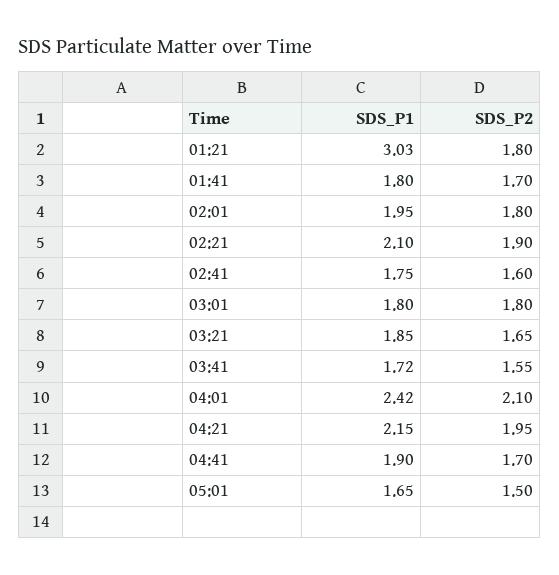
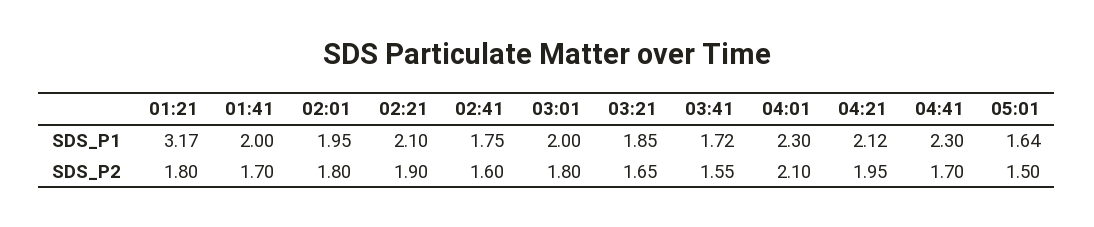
  {
    "SDS_P1": {
-     "01:21": 3.03,
+     "01:21": 3.17,
-     "01:41": 1.8,
+     "01:41": 2,
      "02:01": 1.95,
      "02:21": 2.1,
      "02:41": 1.75,
-     "03:01": 1.8,
+     "03:01": 2,
      "03:21": 1.85,
      "03:41": 1.72,
-     "04:01": 2.42,
+     "04:01": 2.3,
-     "04:21": 2.15,
+     "04:21": 2.12,
-     "04:41": 1.9,
+     "04:41": 2.3,
-     "05:01": 1.65
+     "05:01": 1.64
    },
    "SDS_P2": {
      "01:21": 1.8,
      "01:41": 1.7,
      "02:01": 1.8,
      "02:21": 1.9,
      "02:41": 1.6,
      "03:01": 1.8,
      "03:21": 1.65,
      "03:41": 1.55,
      "04:01": 2.1,
      "04:21": 1.95,
      "04:41": 1.7,
      "05:01": 1.5
    }
  }

